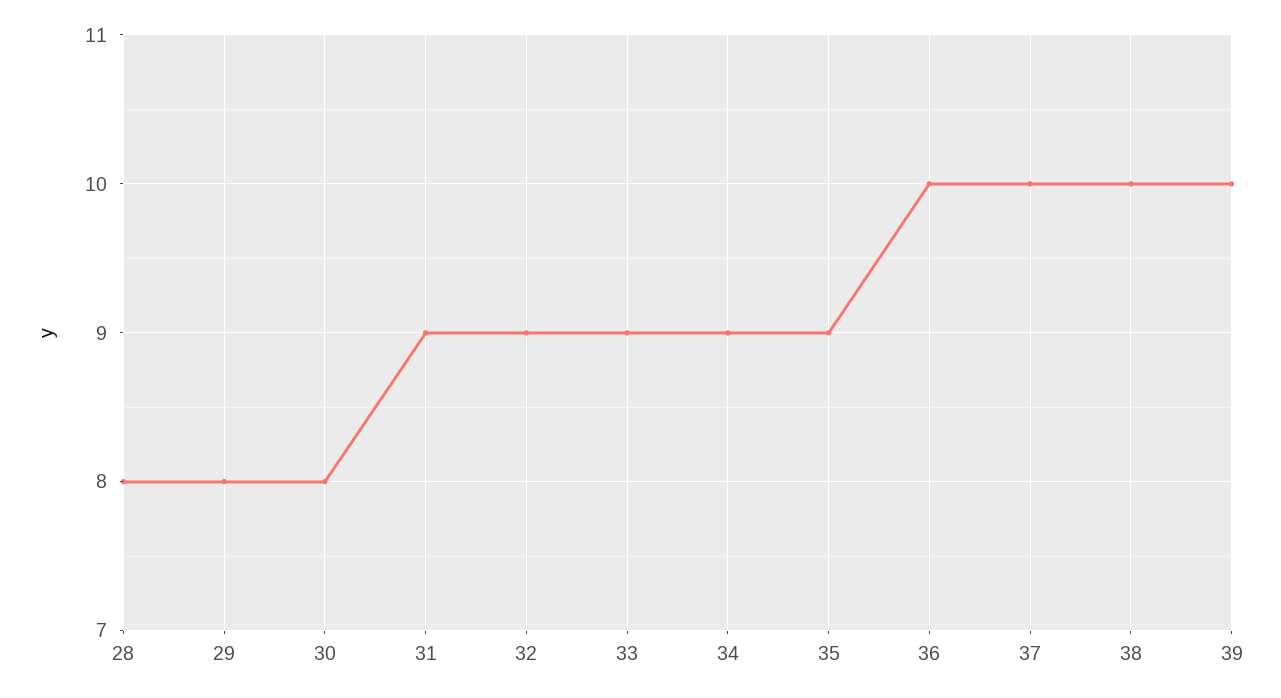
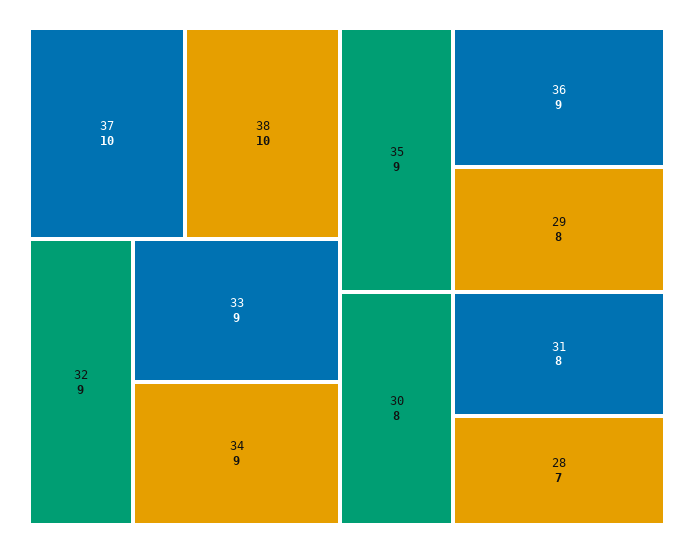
  {
-   "28": 8,
+   "28": 7,
    "29": 8,
    "30": 8,
-   "31": 9,
+   "31": 8,
    "32": 9,
    "33": 9,
    "34": 9,
    "35": 9,
-   "36": 10,
+   "36": 9,
    "37": 10,
-   "38": 10,
+   "38": 10
-   "39": 10
  }

